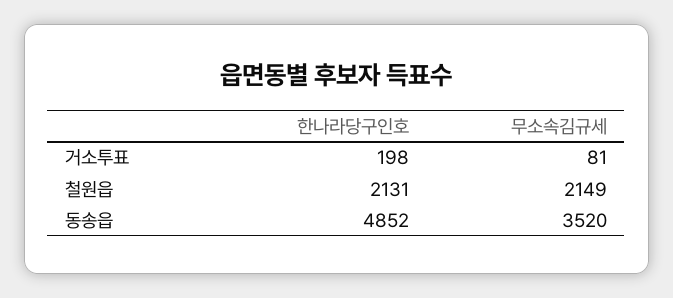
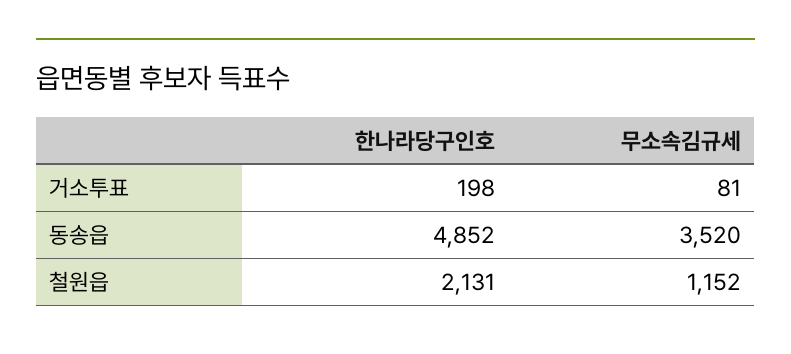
  {
    "한나라당구인호": {
      "거소투표": 198,
      "철원읍": 2131,
      "동송읍": 4852
    },
    "무소속김규세": {
      "거소투표": 81,
-     "철원읍": 2149,
+     "철원읍": 1152,
      "동송읍": 3520
    }
  }

